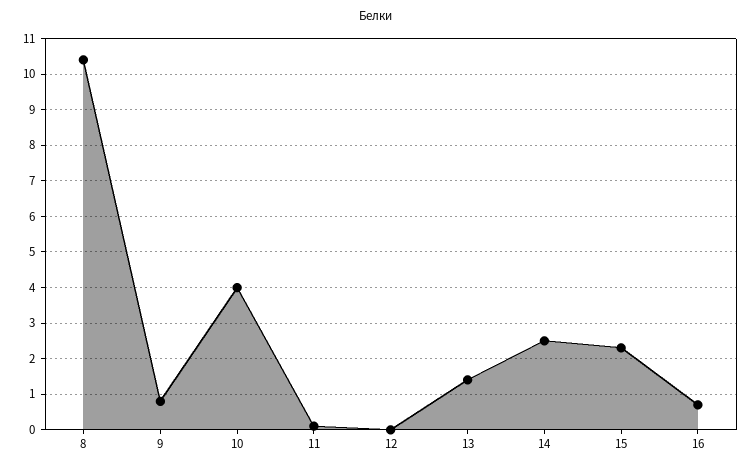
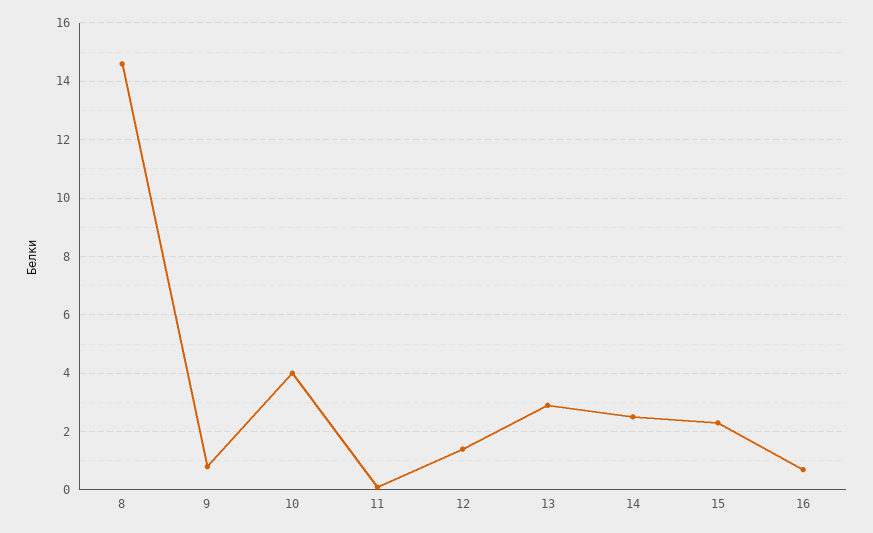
  {
-   "8": 10.5,
+   "8": 14.5,
    "9": 1,
    "10": 4,
    "11": 0,
-   "12": 0,
+   "12": 1.5,
-   "13": 1.5,
+   "13": 3,
    "14": 2.5,
    "15": 2.5,
    "16": 0.5
  }

